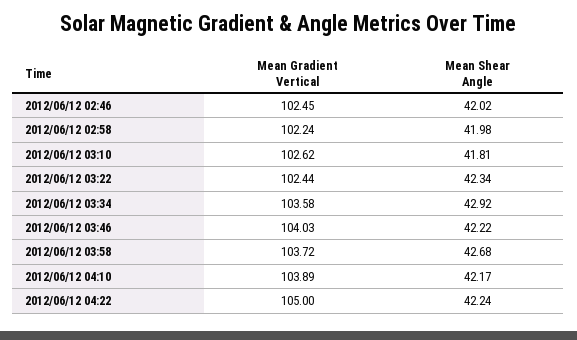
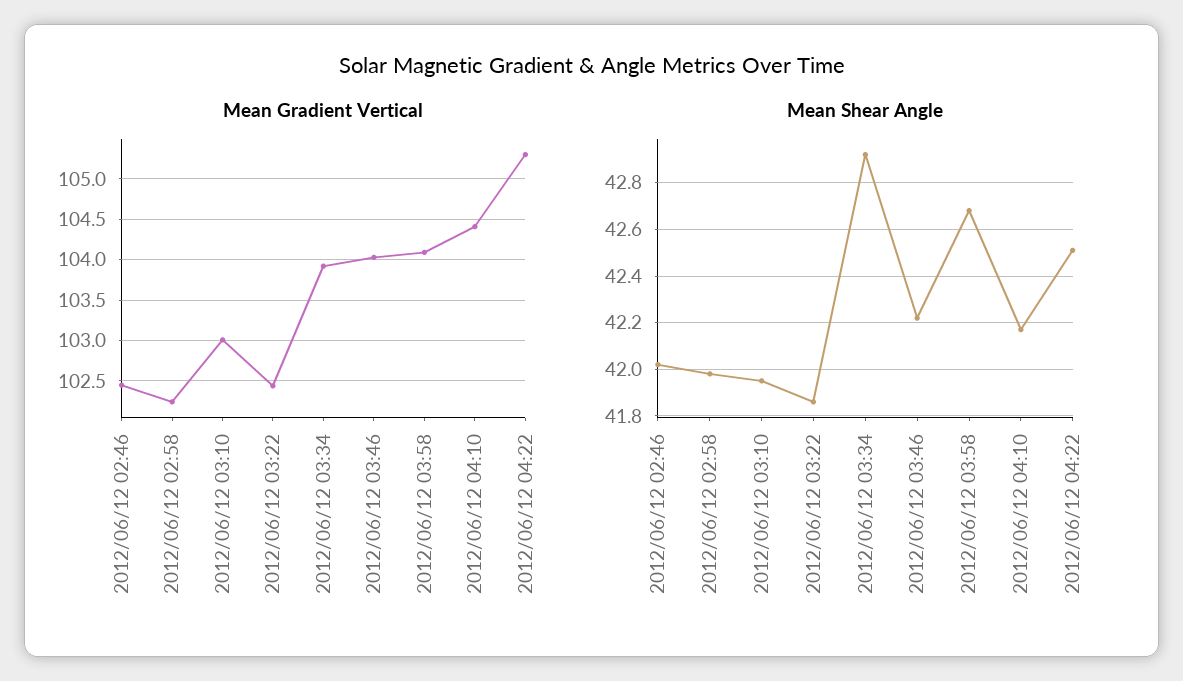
  {
    "Mean Gradient Vertical": {
      "2012/06/12 02:46": 102.45,
      "2012/06/12 02:58": 102.24,
-     "2012/06/12 03:10": 102.62,
+     "2012/06/12 03:10": 103,
      "2012/06/12 03:22": 102.44,
-     "2012/06/12 03:34": 103.58,
+     "2012/06/12 03:34": 103.9,
      "2012/06/12 03:46": 104.03,
-     "2012/06/12 03:58": 103.72,
+     "2012/06/12 03:58": 104.1,
-     "2012/06/12 04:10": 103.89,
+     "2012/06/12 04:10": 104.4,
-     "2012/06/12 04:22": 105
+     "2012/06/12 04:22": 105.3
    },
    "Mean Shear Angle": {
      "2012/06/12 02:46": 42.02,
      "2012/06/12 02:58": 41.98,
-     "2012/06/12 03:10": 41.81,
+     "2012/06/12 03:10": 41.95,
-     "2012/06/12 03:22": 42.34,
+     "2012/06/12 03:22": 41.85,
      "2012/06/12 03:34": 42.92,
      "2012/06/12 03:46": 42.22,
      "2012/06/12 03:58": 42.68,
      "2012/06/12 04:10": 42.17,
-     "2012/06/12 04:22": 42.24
+     "2012/06/12 04:22": 42.5
    }
  }

